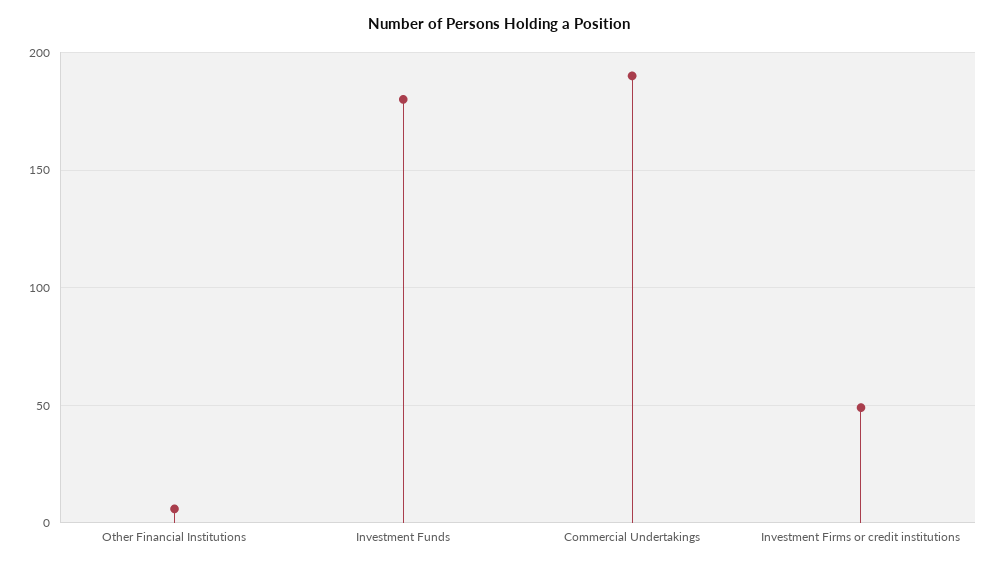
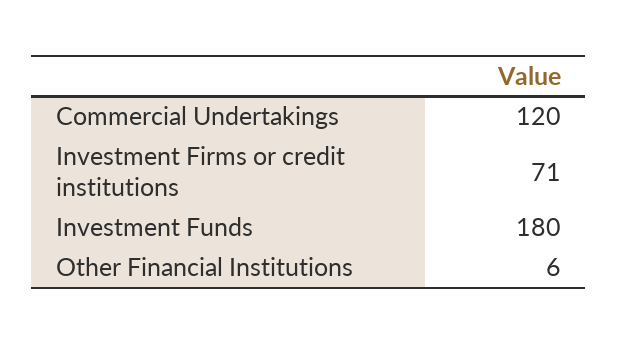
  {
    "Other Financial Institutions": 6,
    "Investment Funds": 180,
-   "Commercial Undertakings": 190,
+   "Commercial Undertakings": 120,
-   "Investment Firms or credit institutions": 50
+   "Investment Firms or credit institutions": 71
  }

